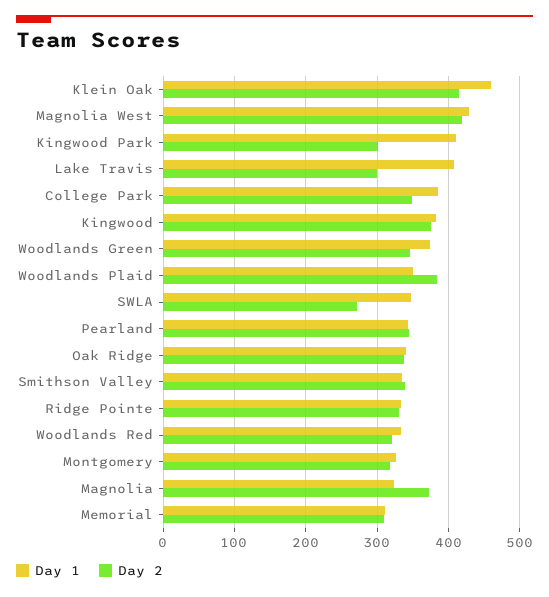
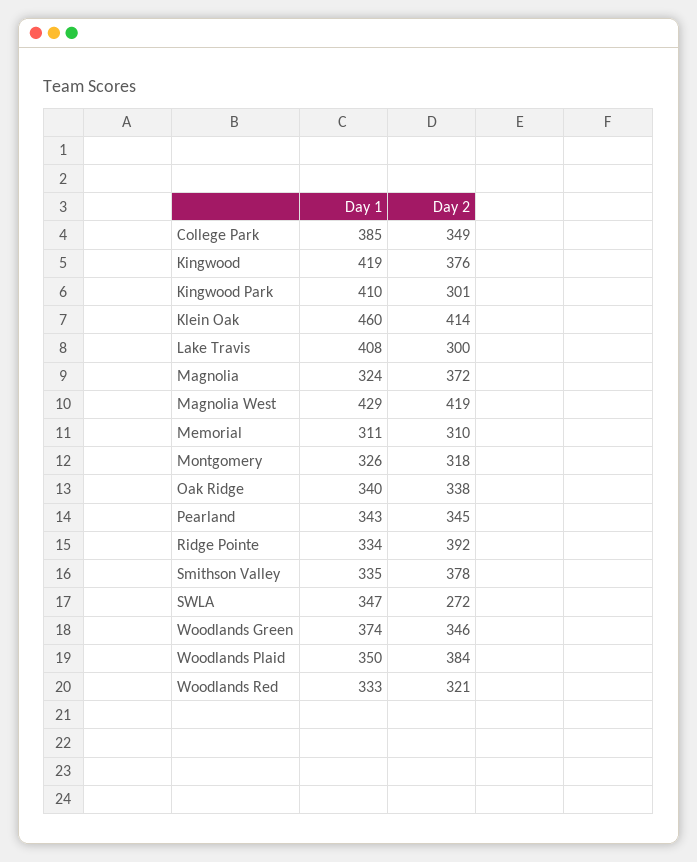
  {
    "Day 1": {
      "Klein Oak": 460,
      "Magnolia West": 429,
      "Kingwood Park": 410,
      "Lake Travis": 408,
      "College Park": 385,
-     "Kingwood": 380,
+     "Kingwood": 419,
      "Woodlands Green": 374,
      "Woodlands Plaid": 350,
      "SWLA": 347,
      "Pearland": 343,
      "Oak Ridge": 340,
      "Smithson Valley": 335,
      "Ridge Pointe": 334,
      "Woodlands Red": 333,
      "Montgomery": 326,
      "Magnolia": 324,
      "Memorial": 311
    },
    "Day 2": {
      "Klein Oak": 414,
      "Magnolia West": 419,
      "Kingwood Park": 301,
      "Lake Travis": 300,
      "College Park": 349,
      "Kingwood": 376,
      "Woodlands Green": 346,
      "Woodlands Plaid": 384,
      "SWLA": 272,
      "Pearland": 345,
      "Oak Ridge": 338,
-     "Smithson Valley": 340,
+     "Smithson Valley": 378,
-     "Ridge Pointe": 330,
+     "Ridge Pointe": 392,
      "Woodlands Red": 321,
      "Montgomery": 318,
      "Magnolia": 372,
      "Memorial": 310
    }
  }

